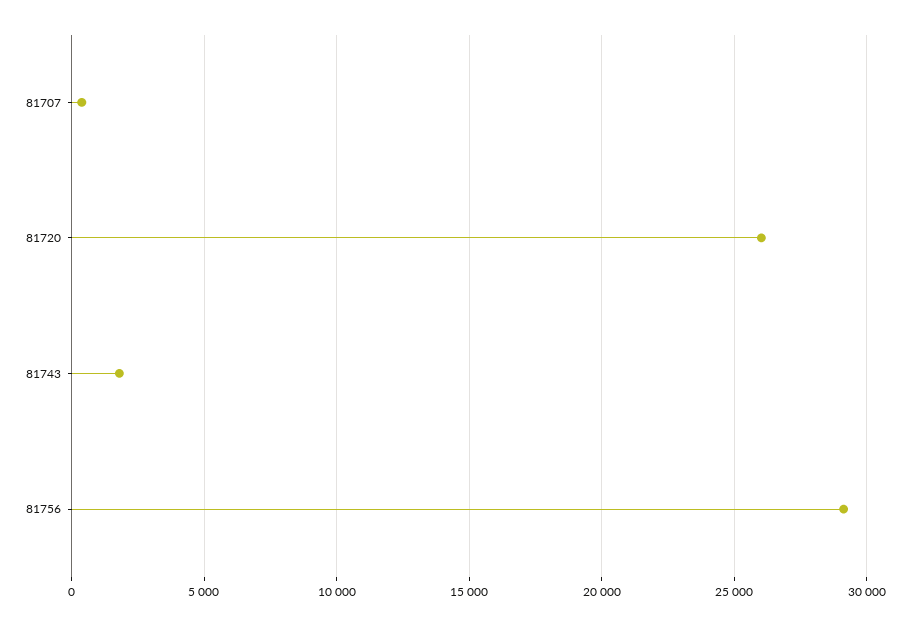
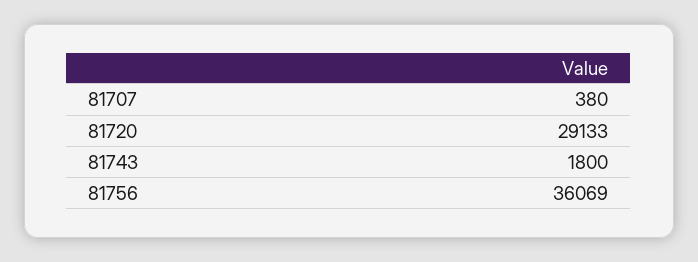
  {
    "81707": 380,
-   "81720": 26000,
+   "81720": 29133,
    "81743": 1800,
-   "81756": 29000
+   "81756": 36069
  }

